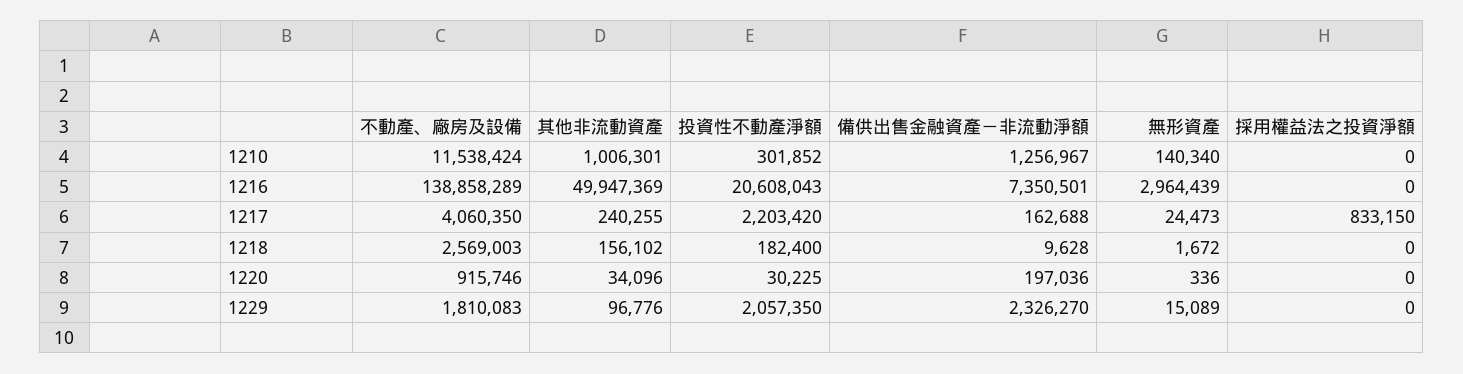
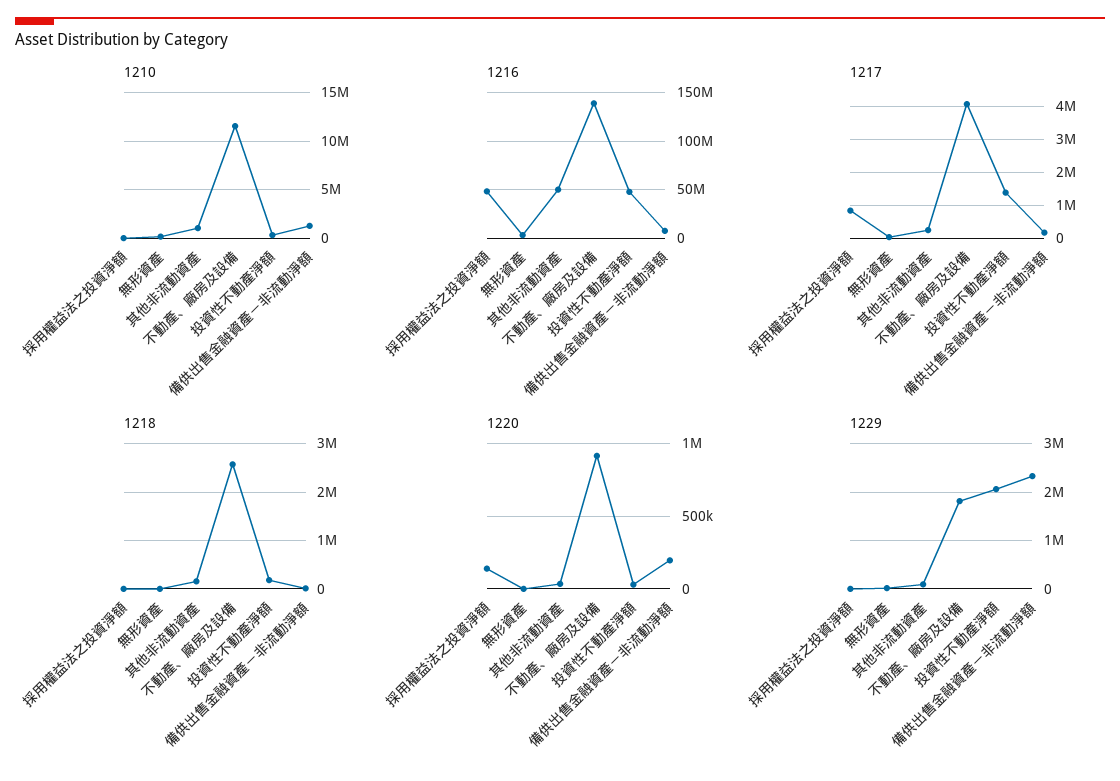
  {
    "1210": {
      "不動產、廠房及設備": 11538424,
      "其他非流動資產": 1006301,
      "投資性不動產淨額": 301852,
      "備供出售金融資產－非流動淨額": 1256967,
      "無形資產": 140340,
      "採用權益法之投資淨額": 0
    },
    "1216": {
      "不動產、廠房及設備": 138858289,
      "其他非流動資產": 49947369,
-     "投資性不動產淨額": 20608043,
+     "投資性不動產淨額": 50000000,
      "備供出售金融資產－非流動淨額": 7350501,
      "無形資產": 2964439,
-     "採用權益法之投資淨額": 0
+     "採用權益法之投資淨額": 50000000
    },
    "1217": {
      "不動產、廠房及設備": 4060350,
      "其他非流動資產": 240255,
-     "投資性不動產淨額": 2203420,
+     "投資性不動產淨額": 1400000,
      "備供出售金融資產－非流動淨額": 162688,
      "無形資產": 24473,
      "採用權益法之投資淨額": 833150
    },
    "1218": {
      "不動產、廠房及設備": 2569003,
      "其他非流動資產": 156102,
      "投資性不動產淨額": 182400,
      "備供出售金融資產－非流動淨額": 9628,
      "無形資產": 1672,
      "採用權益法之投資淨額": 0
    },
    "1220": {
      "不動產、廠房及設備": 915746,
      "其他非流動資產": 34096,
      "投資性不動產淨額": 30225,
      "備供出售金融資產－非流動淨額": 197036,
      "無形資產": 336,
-     "採用權益法之投資淨額": 0
+     "採用權益法之投資淨額": 150000
    },
    "1229": {
      "不動產、廠房及設備": 1810083,
      "其他非流動資產": 96776,
      "投資性不動產淨額": 2057350,
      "備供出售金融資產－非流動淨額": 2326270,
      "無形資產": 15089,
      "採用權益法之投資淨額": 0
    }
  }

